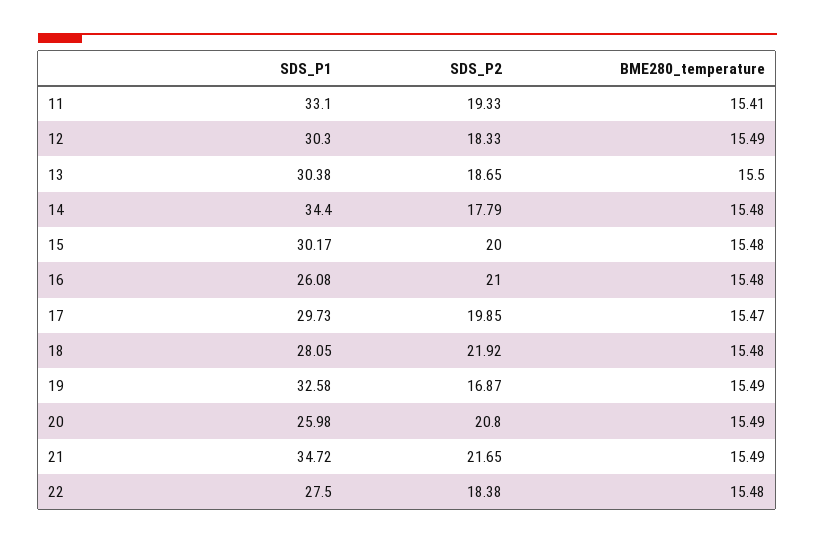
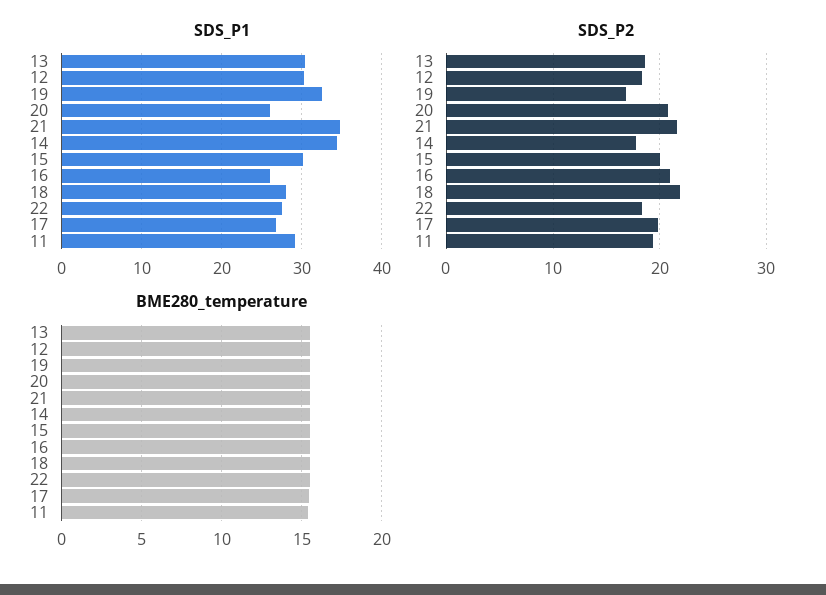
  {
    "SDS_P1": {
-     "11": 33.1,
+     "11": 29,
      "12": 30.3,
      "13": 30.38,
      "14": 34.4,
      "15": 30.17,
      "16": 26.08,
-     "17": 29.73,
+     "17": 27,
      "18": 28.05,
      "19": 32.58,
      "20": 25.98,
      "21": 34.72,
      "22": 27.5
    },
    "SDS_P2": {
      "11": 19.33,
      "12": 18.33,
      "13": 18.65,
      "14": 17.79,
      "15": 20,
      "16": 21,
      "17": 19.85,
      "18": 21.92,
      "19": 16.87,
      "20": 20.8,
      "21": 21.65,
      "22": 18.38
    },
    "BME280_temperature": {
      "11": 15.41,
      "12": 15.49,
      "13": 15.5,
      "14": 15.48,
      "15": 15.48,
      "16": 15.48,
      "17": 15.47,
      "18": 15.48,
      "19": 15.49,
      "20": 15.49,
      "21": 15.49,
      "22": 15.48
    }
  }

